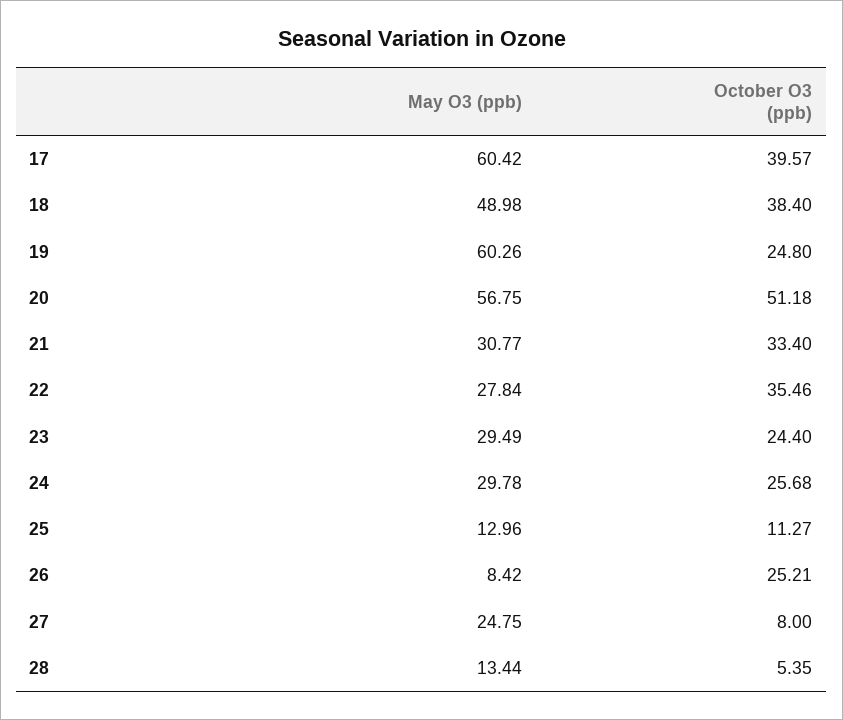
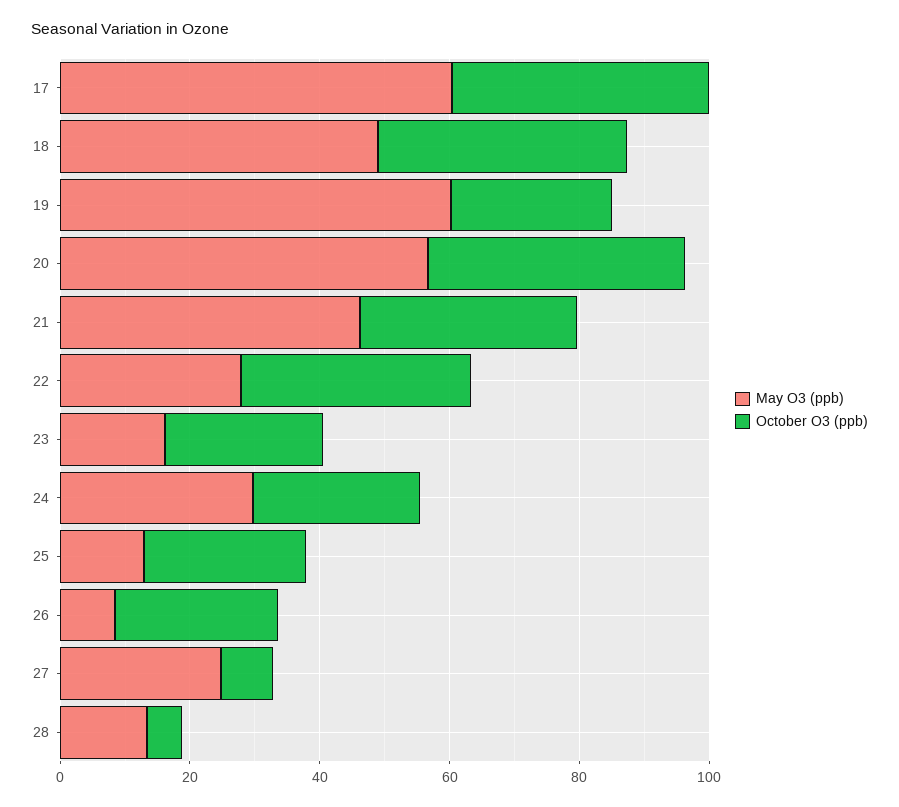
  {
    "May O3 (ppb)": {
      "17": 60.42,
      "18": 48.98,
      "19": 60.26,
      "20": 56.75,
-     "21": 30.77,
+     "21": 45,
      "22": 27.84,
-     "23": 29.49,
+     "23": 15,
      "24": 29.78,
      "25": 12.96,
      "26": 8.42,
      "27": 24.75,
      "28": 13.44
    },
    "October O3 (ppb)": {
      "17": 39.57,
      "18": 38.4,
      "19": 24.8,
-     "20": 51.18,
+     "20": 40,
      "21": 33.4,
      "22": 35.46,
      "23": 24.4,
      "24": 25.68,
-     "25": 11.27,
+     "25": 25,
      "26": 25.21,
      "27": 8,
      "28": 5.35
    }
  }

